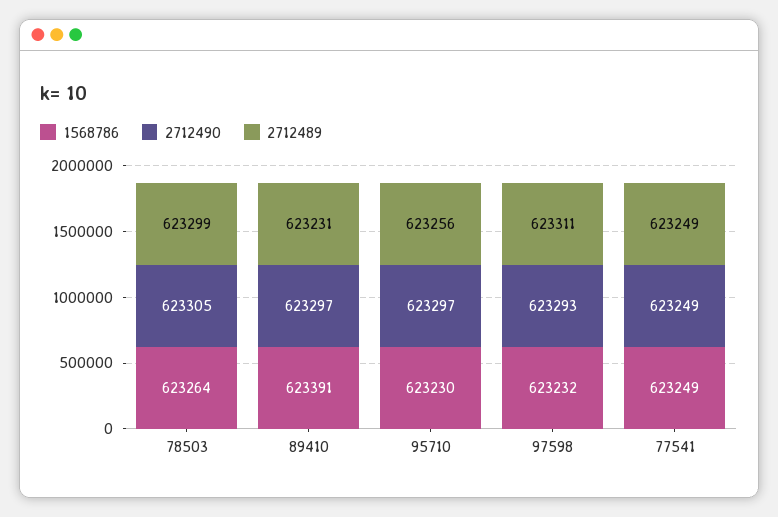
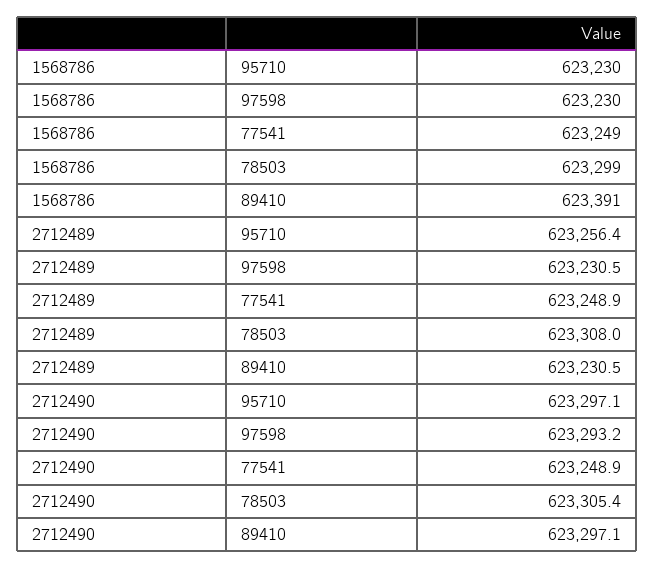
  {
    "1568786": {
-     "78503": 623264,
+     "78503": 623299,
      "89410": 623391,
      "95710": 623230,
-     "97598": 623232,
+     "97598": 623230,
      "77541": 623249
    },
    "2712490": {
      "78503": 623305.4,
      "89410": 623297.1,
      "95710": 623297.1,
      "97598": 623293.2,
      "77541": 623248.9
    },
    "2712489": {
-     "78503": 623299,
+     "78503": 623308,
      "89410": 623230.5,
      "95710": 623256.4,
-     "97598": 623311,
+     "97598": 623230.5,
      "77541": 623248.9
    }
  }

